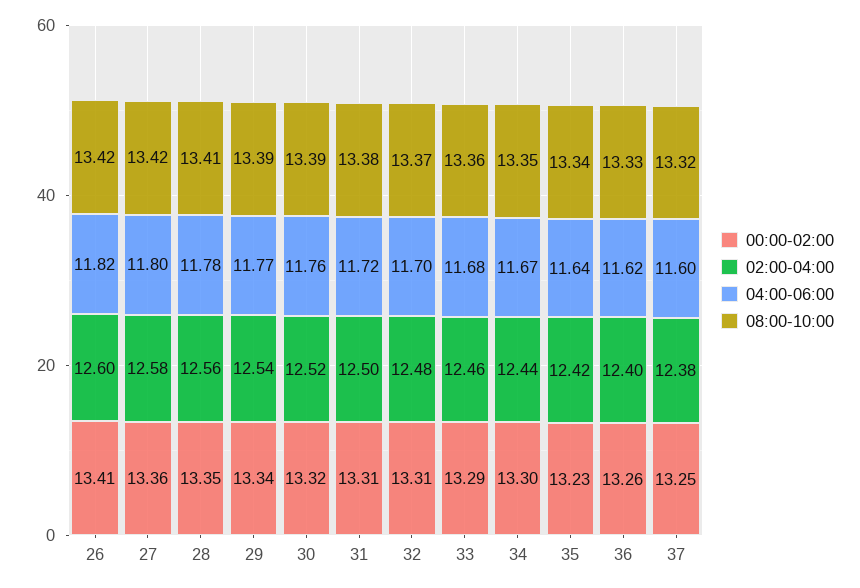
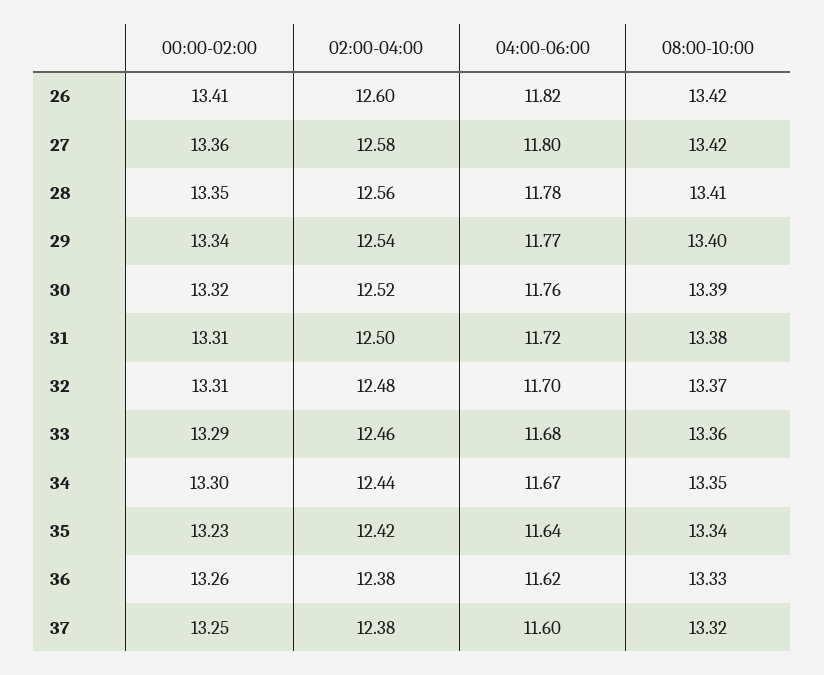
  {
    "00:00-02:00": {
      "26": 13.41,
      "27": 13.36,
      "28": 13.35,
      "29": 13.34,
      "30": 13.32,
      "31": 13.31,
      "32": 13.31,
      "33": 13.29,
      "34": 13.3,
      "35": 13.23,
      "36": 13.26,
      "37": 13.25
    },
    "02:00-04:00": {
      "26": 12.6,
      "27": 12.58,
      "28": 12.56,
      "29": 12.54,
      "30": 12.52,
      "31": 12.5,
      "32": 12.48,
      "33": 12.46,
      "34": 12.44,
      "35": 12.42,
-     "36": 12.4,
+     "36": 12.38,
      "37": 12.38
    },
    "04:00-06:00": {
      "26": 11.82,
      "27": 11.8,
      "28": 11.78,
      "29": 11.77,
      "30": 11.76,
      "31": 11.72,
      "32": 11.7,
      "33": 11.68,
      "34": 11.67,
      "35": 11.64,
      "36": 11.62,
      "37": 11.6
    },
    "08:00-10:00": {
      "26": 13.42,
      "27": 13.42,
      "28": 13.41,
-     "29": 13.39,
+     "29": 13.4,
      "30": 13.39,
      "31": 13.38,
      "32": 13.37,
      "33": 13.36,
      "34": 13.35,
      "35": 13.34,
      "36": 13.33,
      "37": 13.32
    }
  }

